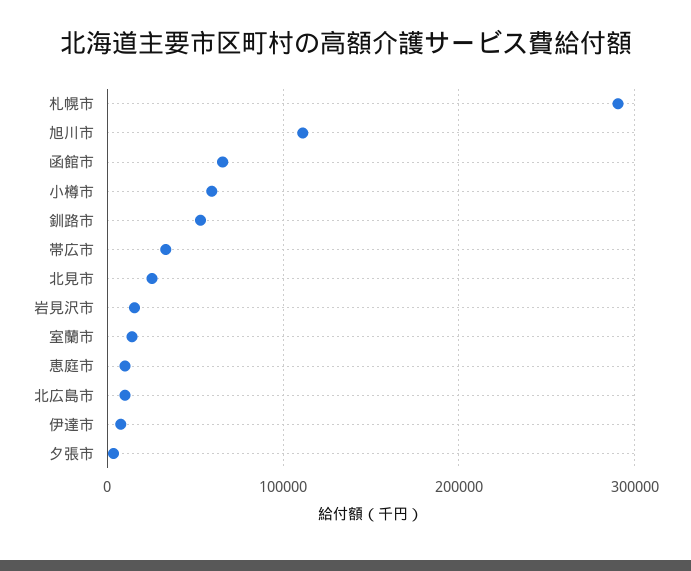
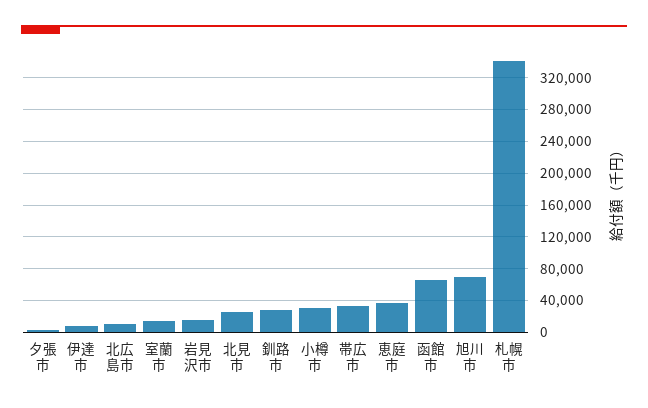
  {
-   "札幌市": 290000,
+   "札幌市": 340000,
-   "旭川市": 110000,
+   "旭川市": 70000,
    "函館市": 70000,
-   "小樽市": 60000,
+   "小樽市": 30000,
-   "釧路市": 50000,
+   "釧路市": 30000,
    "帯広市": 30000,
    "北見市": 30000,
    "岩見沢市": 20000,
    "室蘭市": 10000,
-   "恵庭市": 10000,
+   "恵庭市": 40000,
    "北広島市": 10000,
    "伊達市": 10000,
    "夕張市": 0
  }

